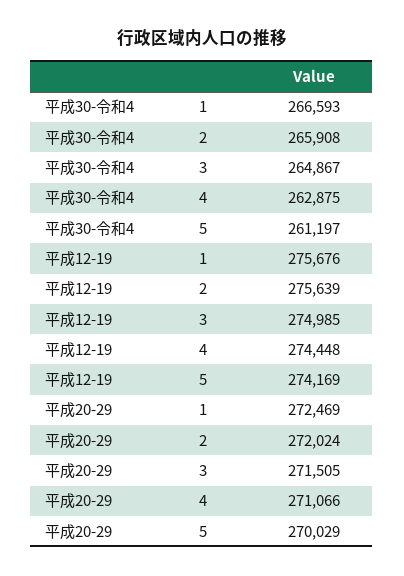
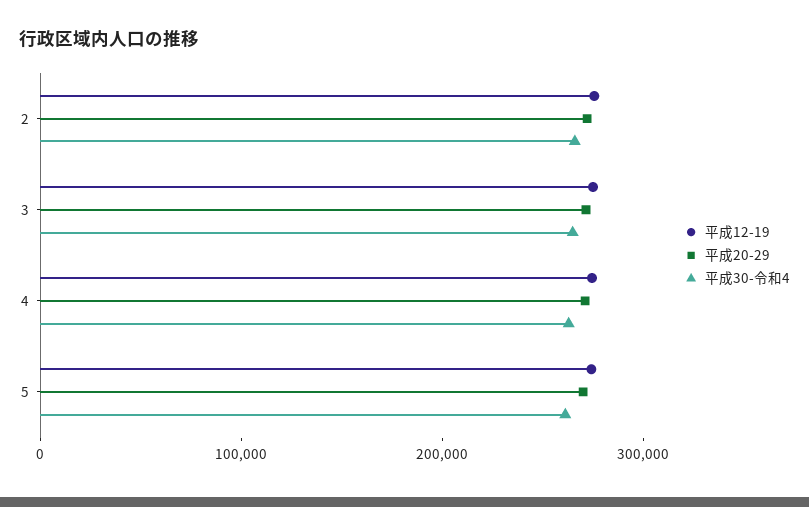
  {
    "平成30-令和4": {
-     "1": 266593,
      "2": 265908,
      "3": 264867,
      "4": 262875,
      "5": 261197
    },
    "平成12-19": {
-     "1": 275676,
      "2": 275639,
      "3": 274985,
      "4": 274448,
      "5": 274169
    },
    "平成20-29": {
-     "1": 272469,
      "2": 272024,
      "3": 271505,
      "4": 271066,
      "5": 270029
    }
  }

